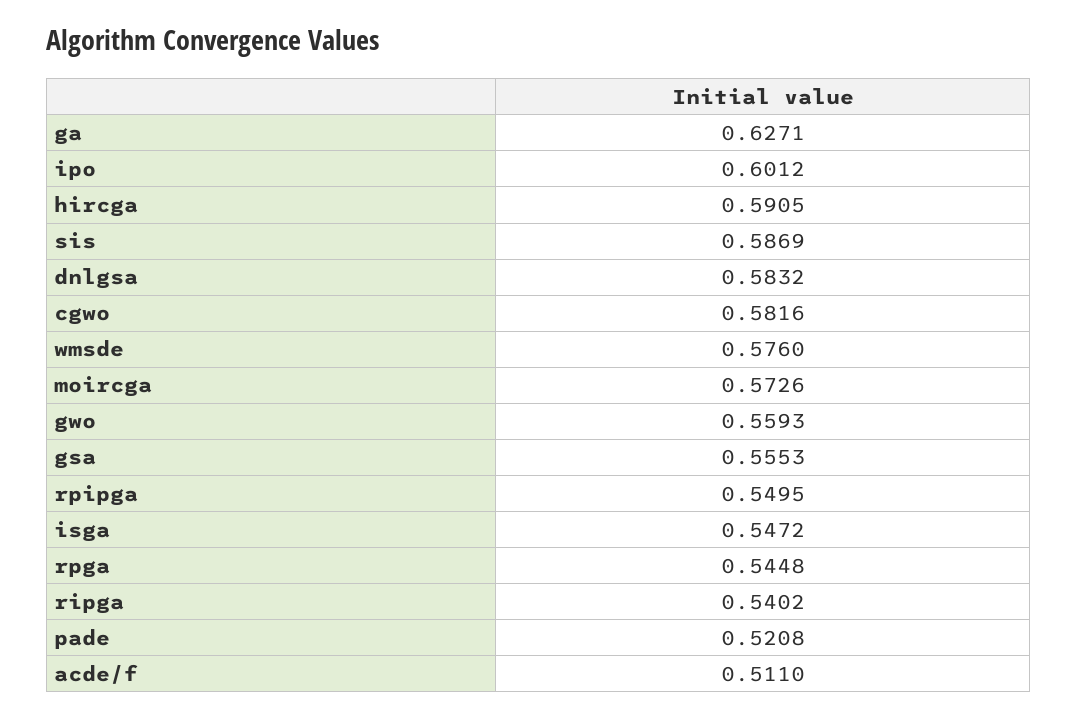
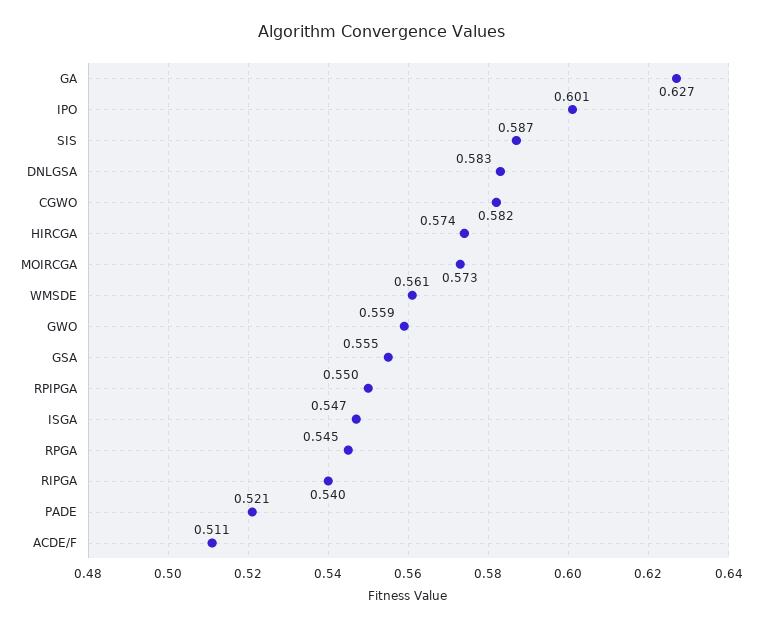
  {
    "ga": 0.6271,
    "ipo": 0.6012,
-   "hircga": 0.5905,
+   "hircga": 0.574,
    "sis": 0.5869,
    "dnlgsa": 0.5832,
    "cgwo": 0.5816,
-   "wmsde": 0.576,
+   "wmsde": 0.561,
    "moircga": 0.5726,
    "gwo": 0.5593,
    "gsa": 0.5553,
    "rpipga": 0.5495,
    "isga": 0.5472,
    "rpga": 0.5448,
    "ripga": 0.5402,
    "pade": 0.5208,
    "acde/f": 0.511
  }

